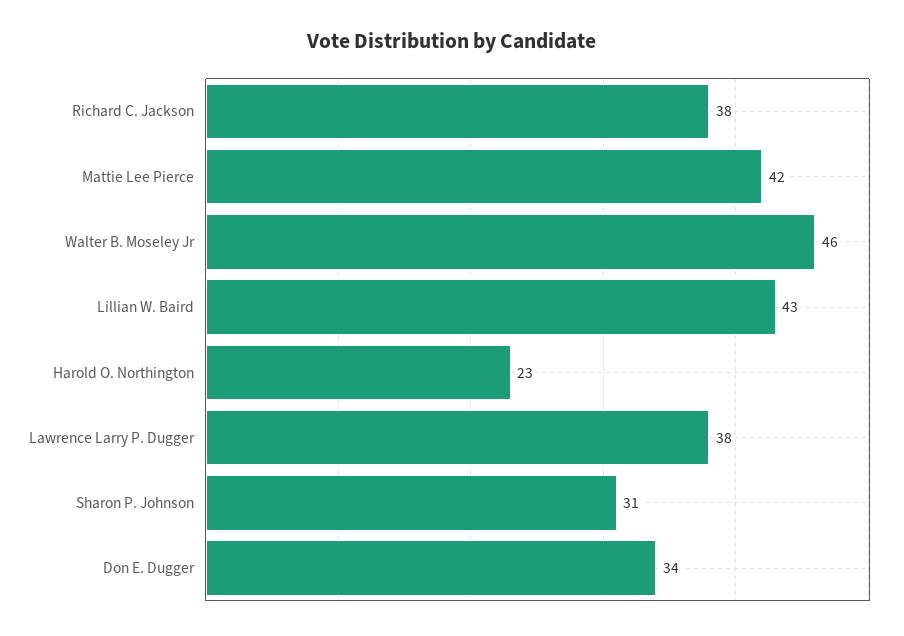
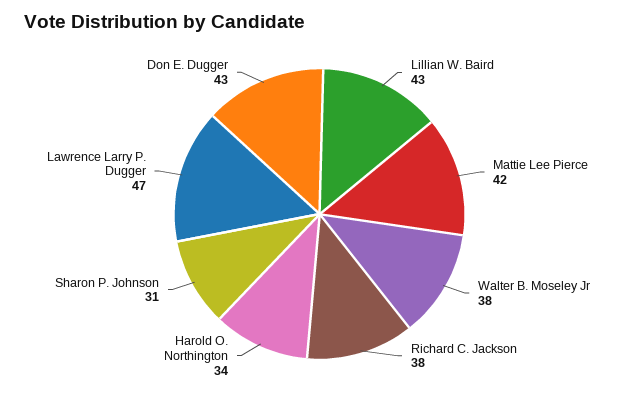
  {
    "Richard C. Jackson": 38,
    "Mattie Lee Pierce": 42,
-   "Walter B. Moseley Jr": 46,
+   "Walter B. Moseley Jr": 38,
    "Lillian W. Baird": 43,
-   "Harold O. Northington": 23,
+   "Harold O. Northington": 34,
-   "Lawrence Larry P. Dugger": 38,
+   "Lawrence Larry P. Dugger": 47,
    "Sharon P. Johnson": 31,
-   "Don E. Dugger": 34
+   "Don E. Dugger": 43
  }

